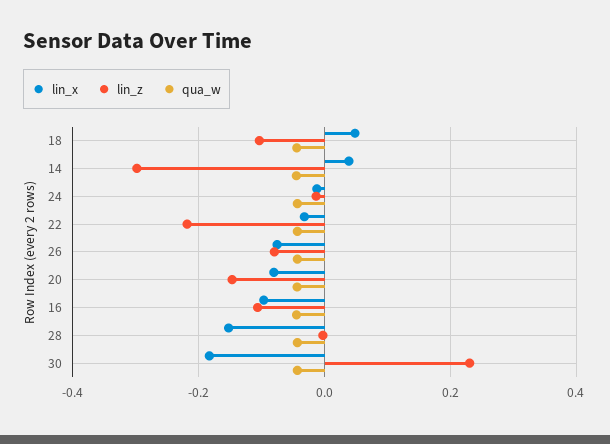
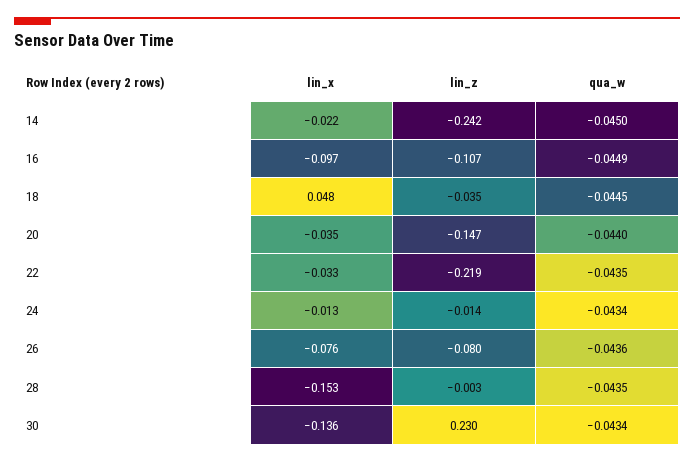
  {
    "lin_x": {
      "18": 0.048,
-     "14": 0.04,
+     "14": -0.022,
      "24": -0.013,
      "22": -0.033,
      "26": -0.076,
-     "20": -0.08,
+     "20": -0.035,
      "16": -0.097,
      "28": -0.153,
-     "30": -0.18
+     "30": -0.136
    },
    "lin_z": {
-     "18": -0.1,
+     "18": -0.035,
-     "14": -0.3,
+     "14": -0.242,
      "24": -0.014,
      "22": -0.219,
      "26": -0.08,
      "20": -0.147,
      "16": -0.107,
      "28": -0.003,
      "30": 0.23
    },
    "qua_w": {
      "18": -0.0445,
      "14": -0.045,
      "24": -0.0434,
      "22": -0.0435,
      "26": -0.0436,
      "20": -0.044,
      "16": -0.0449,
      "28": -0.0435,
      "30": -0.0434
    }
  }

